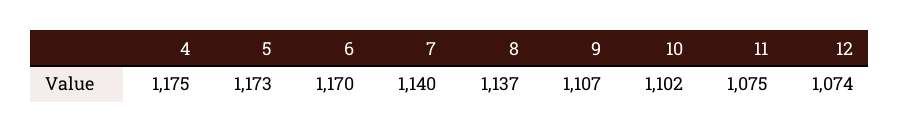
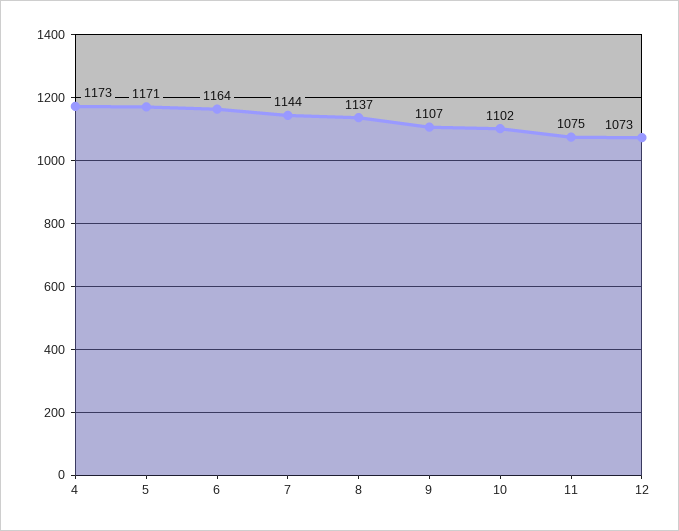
  {
-   "4": 1175,
+   "4": 1173,
-   "5": 1173,
+   "5": 1171,
-   "6": 1170,
+   "6": 1164,
-   "7": 1140,
+   "7": 1144,
    "8": 1137,
    "9": 1107,
    "10": 1102,
    "11": 1075,
-   "12": 1074
+   "12": 1073
  }

